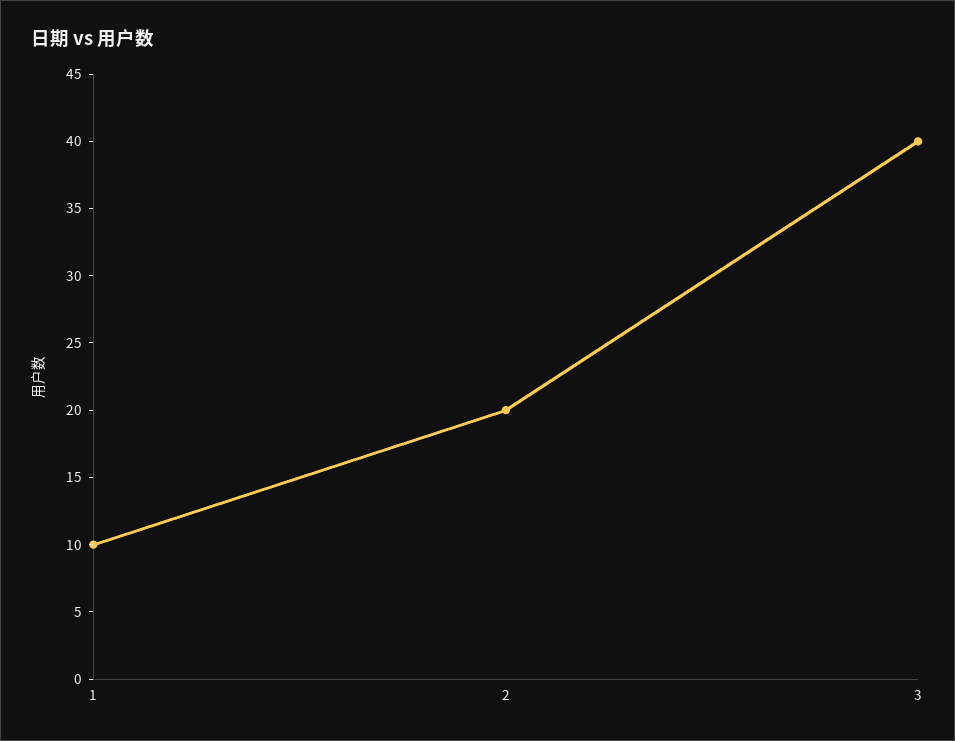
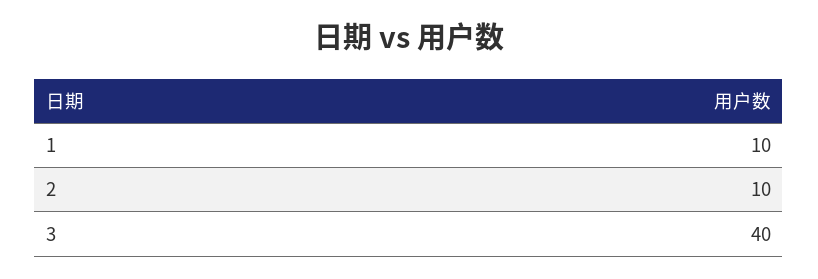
  {
    "1": 10,
-   "2": 20,
+   "2": 10,
    "3": 40
  }

